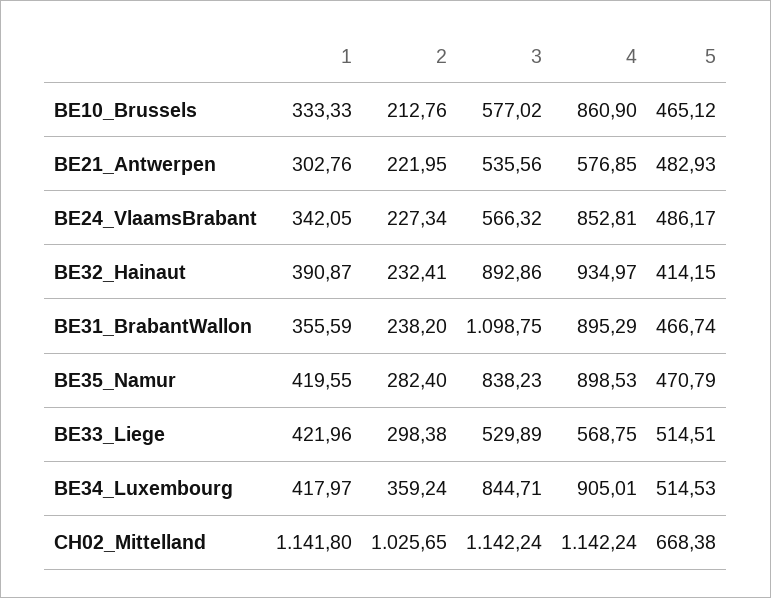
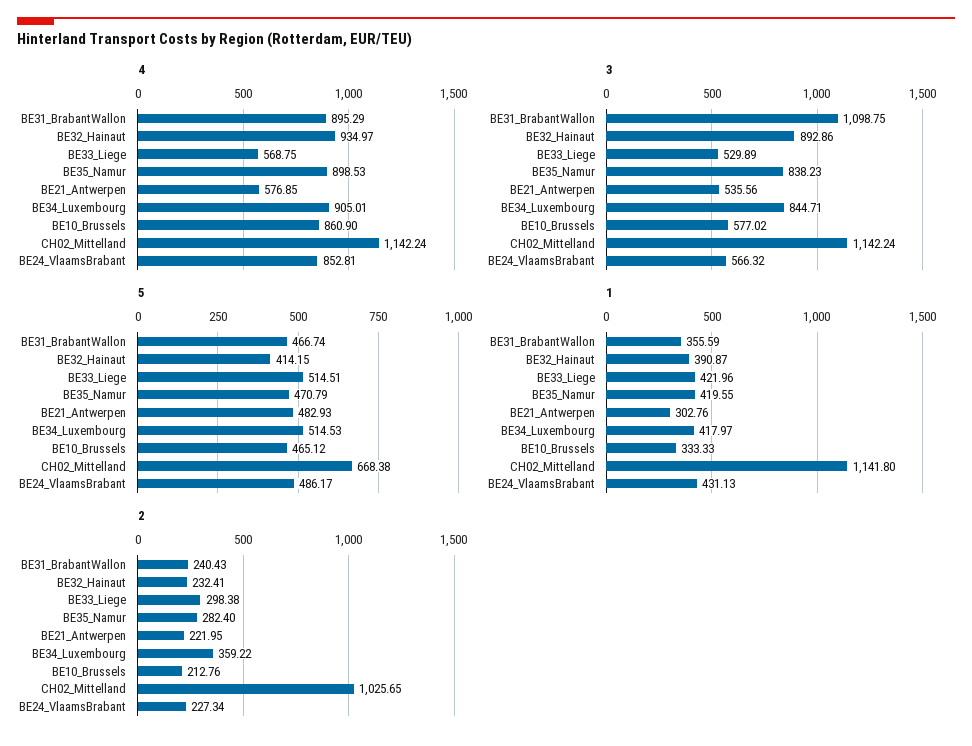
  {
    "1": {
      "BE10_Brussels": 333.33,
      "BE21_Antwerpen": 302.76,
-     "BE24_VlaamsBrabant": 342.05,
+     "BE24_VlaamsBrabant": 431.13,
      "BE32_Hainaut": 390.87,
      "BE31_BrabantWallon": 355.59,
      "BE35_Namur": 419.55,
      "BE33_Liege": 421.96,
      "BE34_Luxembourg": 417.97,
      "CH02_Mittelland": 1141.8
    },
    "2": {
      "BE10_Brussels": 212.76,
      "BE21_Antwerpen": 221.95,
      "BE24_VlaamsBrabant": 227.34,
      "BE32_Hainaut": 232.41,
-     "BE31_BrabantWallon": 238.2,
+     "BE31_BrabantWallon": 240.43,
      "BE35_Namur": 282.4,
      "BE33_Liege": 298.38,
-     "BE34_Luxembourg": 359.24,
+     "BE34_Luxembourg": 359.22,
      "CH02_Mittelland": 1025.65
    },
    "3": {
      "BE10_Brussels": 577.02,
      "BE21_Antwerpen": 535.56,
      "BE24_VlaamsBrabant": 566.32,
      "BE32_Hainaut": 892.86,
      "BE31_BrabantWallon": 1098.75,
      "BE35_Namur": 838.23,
      "BE33_Liege": 529.89,
      "BE34_Luxembourg": 844.71,
      "CH02_Mittelland": 1142.24
    },
    "4": {
      "BE10_Brussels": 860.9,
      "BE21_Antwerpen": 576.85,
      "BE24_VlaamsBrabant": 852.81,
      "BE32_Hainaut": 934.97,
      "BE31_BrabantWallon": 895.29,
      "BE35_Namur": 898.53,
      "BE33_Liege": 568.75,
      "BE34_Luxembourg": 905.01,
      "CH02_Mittelland": 1142.24
    },
    "5": {
      "BE10_Brussels": 465.12,
      "BE21_Antwerpen": 482.93,
      "BE24_VlaamsBrabant": 486.17,
      "BE32_Hainaut": 414.15,
      "BE31_BrabantWallon": 466.74,
      "BE35_Namur": 470.79,
      "BE33_Liege": 514.51,
      "BE34_Luxembourg": 514.53,
      "CH02_Mittelland": 668.38
    }
  }

